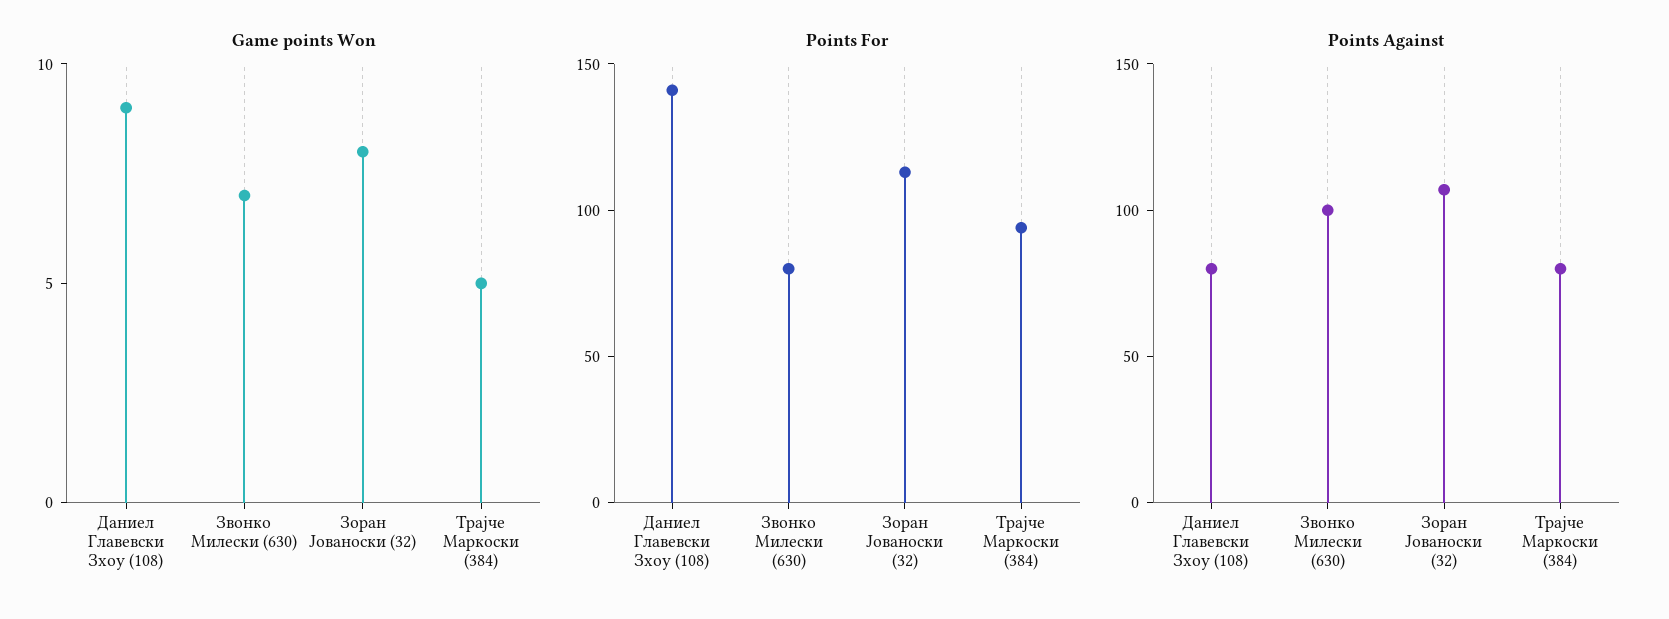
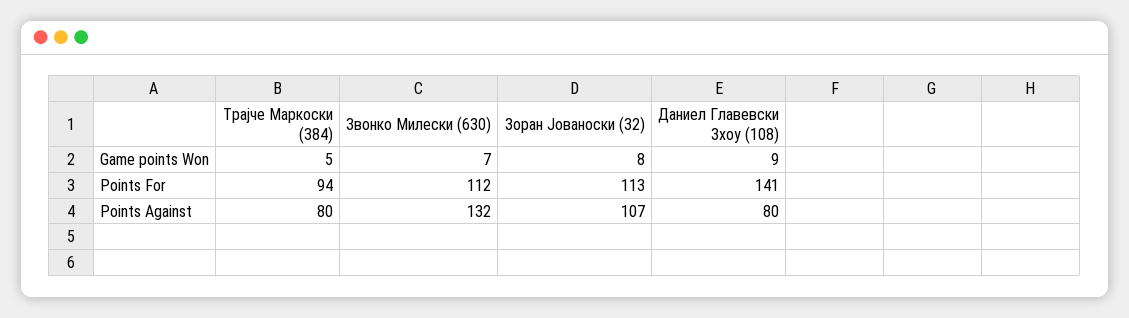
  {
    "Game points Won": {
      "Даниел Главевски Зхоу (108)": 9,
      "Звонко Милески (630)": 7,
      "Зоран Јованоски (32)": 8,
      "Трајче Маркоски (384)": 5
    },
    "Points For": {
      "Даниел Главевски Зхоу (108)": 141,
-     "Звонко Милески (630)": 80,
+     "Звонко Милески (630)": 112,
      "Зоран Јованоски (32)": 113,
      "Трајче Маркоски (384)": 94
    },
    "Points Against": {
      "Даниел Главевски Зхоу (108)": 80,
-     "Звонко Милески (630)": 100,
+     "Звонко Милески (630)": 132,
      "Зоран Јованоски (32)": 107,
      "Трајче Маркоски (384)": 80
    }
  }

